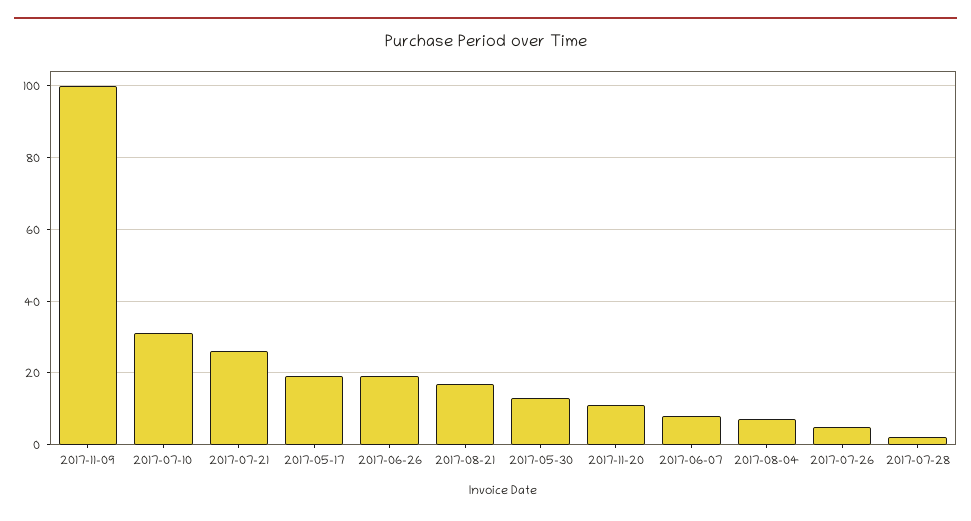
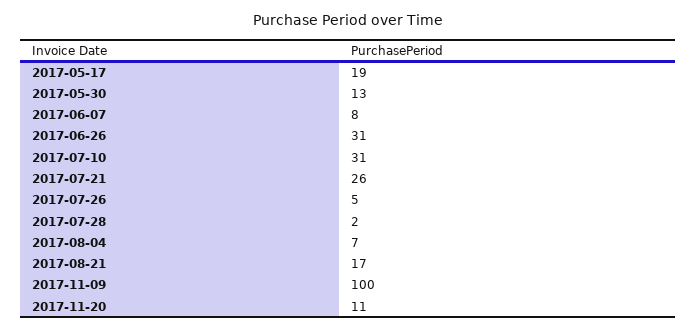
  {
    "2017-11-09": 100,
    "2017-07-10": 31,
    "2017-07-21": 26,
    "2017-05-17": 19,
-   "2017-06-26": 20,
+   "2017-06-26": 31,
    "2017-08-21": 17,
    "2017-05-30": 13,
    "2017-11-20": 11,
    "2017-06-07": 8,
    "2017-08-04": 7,
    "2017-07-26": 5,
    "2017-07-28": 2
  }

